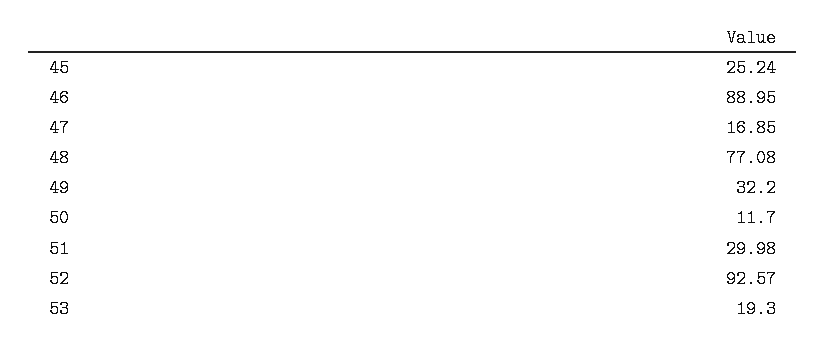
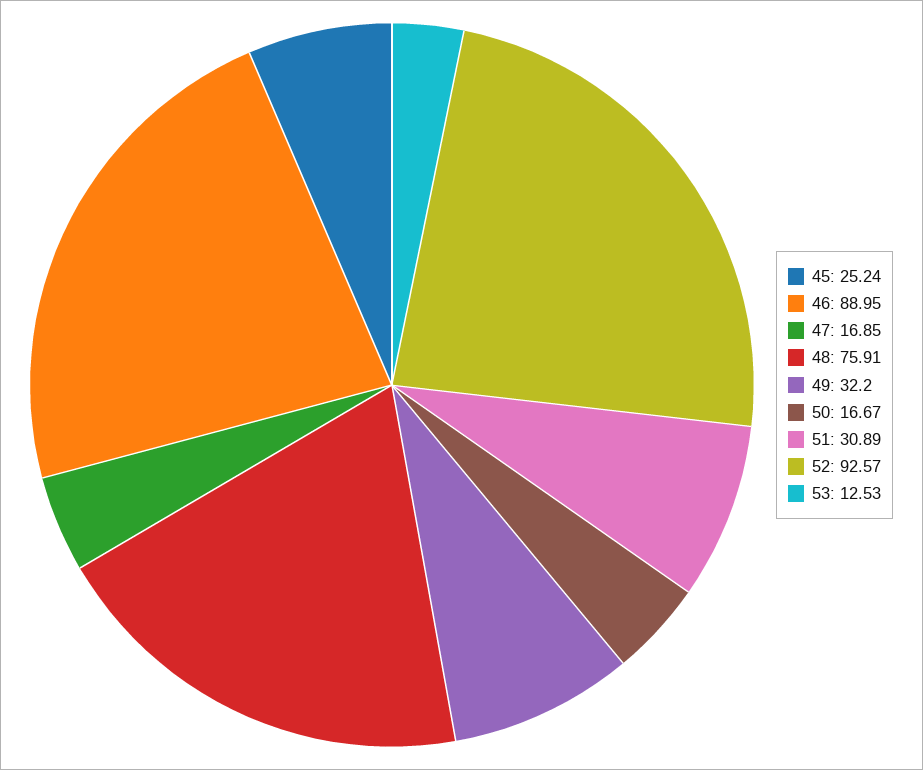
  {
    "45": 25.24,
    "46": 88.95,
    "47": 16.85,
-   "48": 77.08,
+   "48": 75.91,
    "49": 32.2,
-   "50": 11.7,
+   "50": 16.67,
-   "51": 29.98,
+   "51": 30.89,
    "52": 92.57,
-   "53": 19.3
+   "53": 12.53
  }

